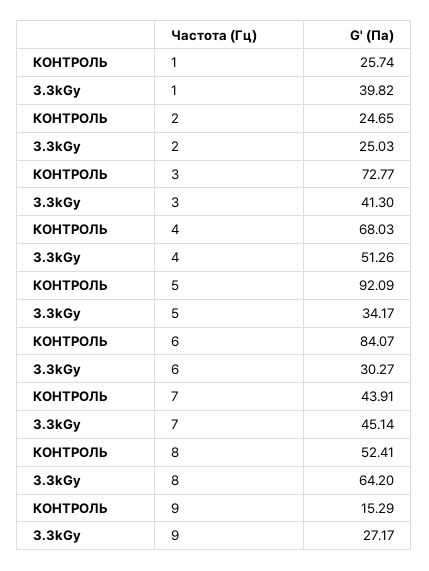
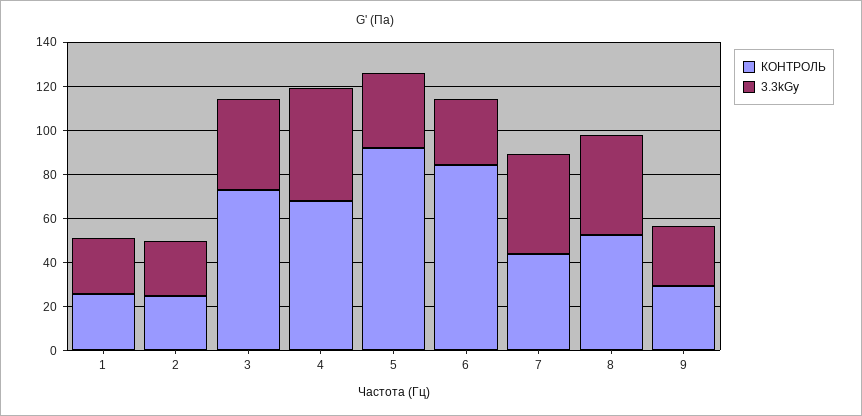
  {
    "КОНТРОЛЬ": {
      "1": 25.74,
      "2": 24.65,
      "3": 72.77,
      "4": 68.03,
      "5": 92.09,
      "6": 84.07,
      "7": 43.91,
      "8": 52.41,
-     "9": 15.29
+     "9": 30
    },
    "3.3kGy": {
-     "1": 39.82,
+     "1": 25,
      "2": 25.03,
      "3": 41.3,
      "4": 51.26,
      "5": 34.17,
      "6": 30.27,
      "7": 45.14,
-     "8": 64.2,
+     "8": 45,
      "9": 27.17
    }
  }

